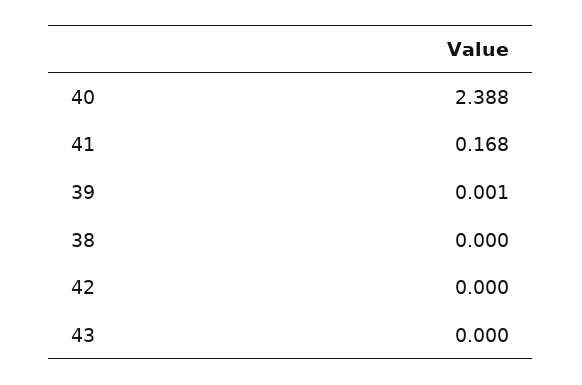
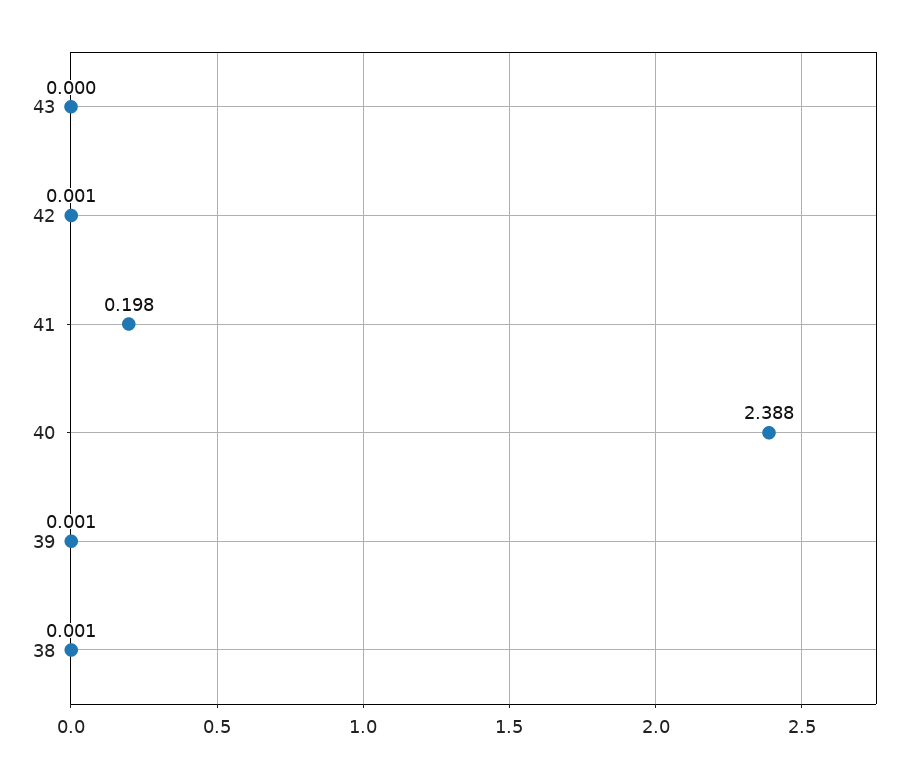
  {
    "40": 2.388,
-   "41": 0.168,
+   "41": 0.198,
    "39": 0.001,
-   "38": 0,
+   "38": 0.001,
-   "42": 0,
+   "42": 0.001,
    "43": 0
  }

